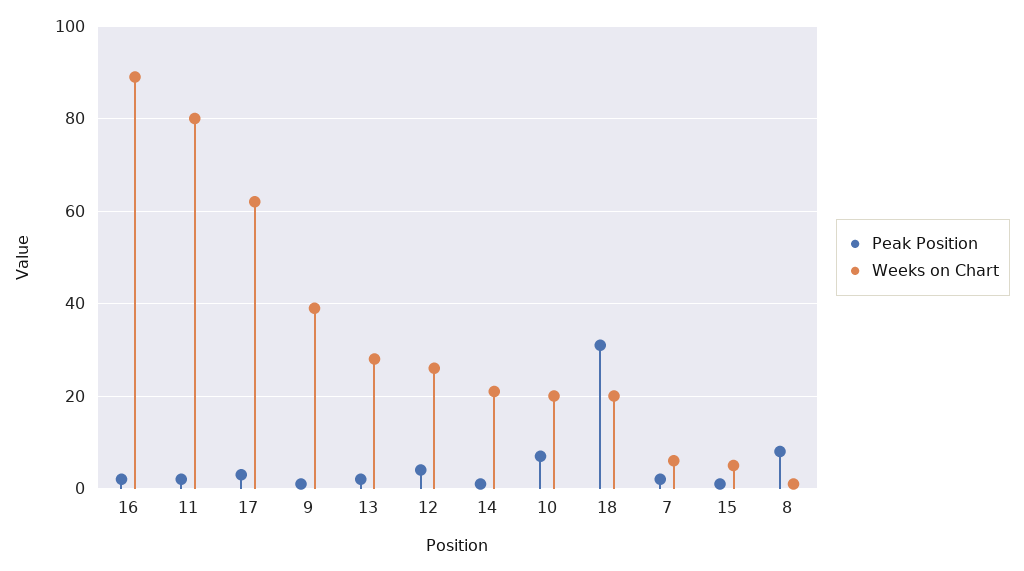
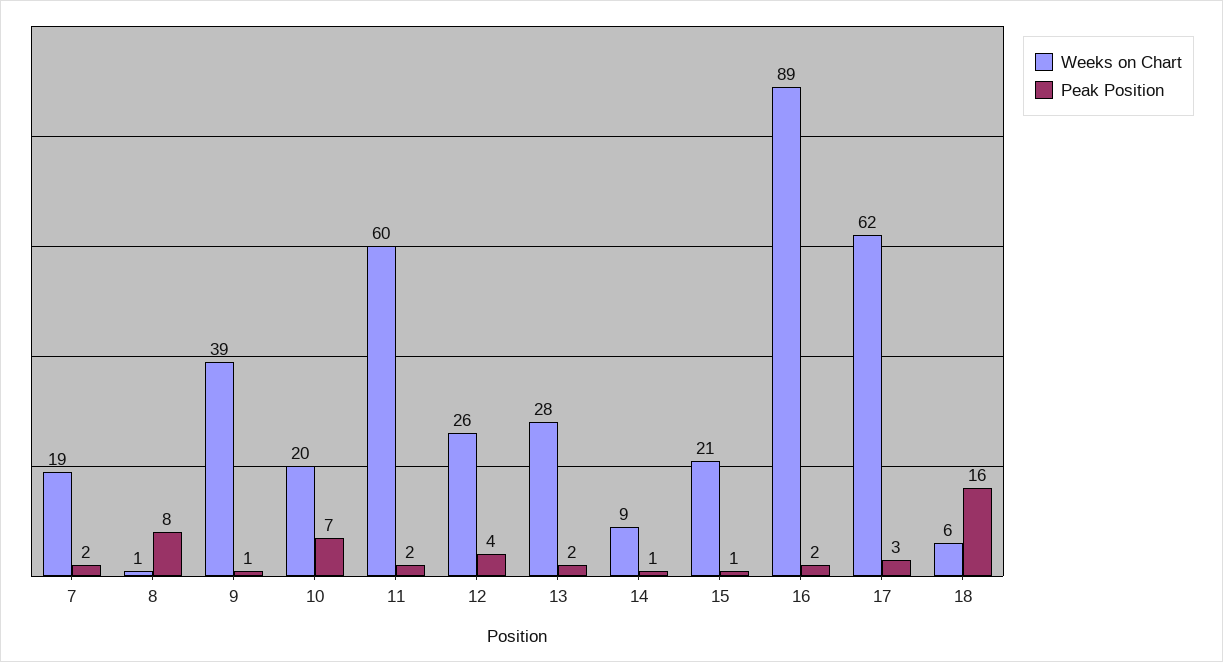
  {
    "Peak Position": {
      "16": 2,
      "11": 2,
      "17": 3,
      "9": 1,
      "13": 2,
      "12": 4,
      "14": 1,
      "10": 7,
-     "18": 30,
+     "18": 16,
      "7": 2,
      "15": 1,
      "8": 8
    },
    "Weeks on Chart": {
      "16": 89,
-     "11": 80,
+     "11": 60,
      "17": 62,
      "9": 39,
      "13": 28,
      "12": 26,
-     "14": 20,
+     "14": 9,
      "10": 20,
-     "18": 20,
+     "18": 6,
-     "7": 5,
+     "7": 19,
-     "15": 5,
+     "15": 21,
      "8": 1
    }
  }

